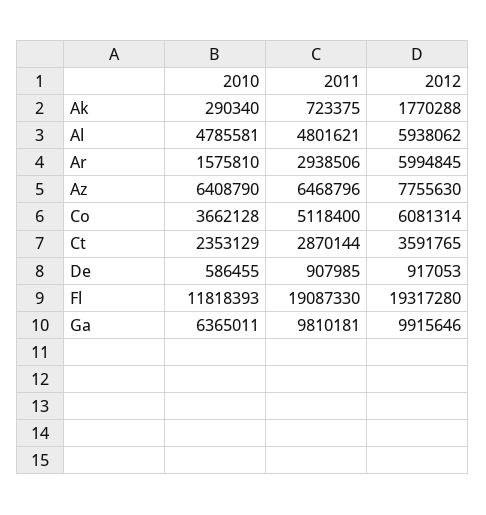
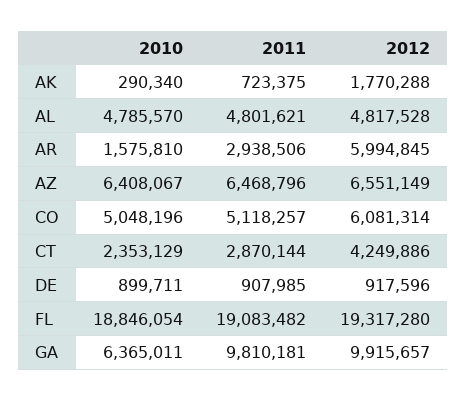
  {
    "2010": {
      "Ak": 290340,
-     "Al": 4785581,
+     "Al": 4785570,
      "Ar": 1575810,
-     "Az": 6408790,
+     "Az": 6408067,
-     "Co": 3662128,
+     "Co": 5048196,
      "Ct": 2353129,
-     "De": 586455,
+     "De": 899711,
-     "Fl": 11818393,
+     "Fl": 18846054,
      "Ga": 6365011
    },
    "2011": {
      "Ak": 723375,
      "Al": 4801621,
      "Ar": 2938506,
      "Az": 6468796,
-     "Co": 5118400,
+     "Co": 5118257,
      "Ct": 2870144,
      "De": 907985,
-     "Fl": 19087330,
+     "Fl": 19083482,
      "Ga": 9810181
    },
    "2012": {
      "Ak": 1770288,
-     "Al": 5938062,
+     "Al": 4817528,
      "Ar": 5994845,
-     "Az": 7755630,
+     "Az": 6551149,
      "Co": 6081314,
-     "Ct": 3591765,
+     "Ct": 4249886,
-     "De": 917053,
+     "De": 917596,
      "Fl": 19317280,
-     "Ga": 9915646
+     "Ga": 9915657
    }
  }

